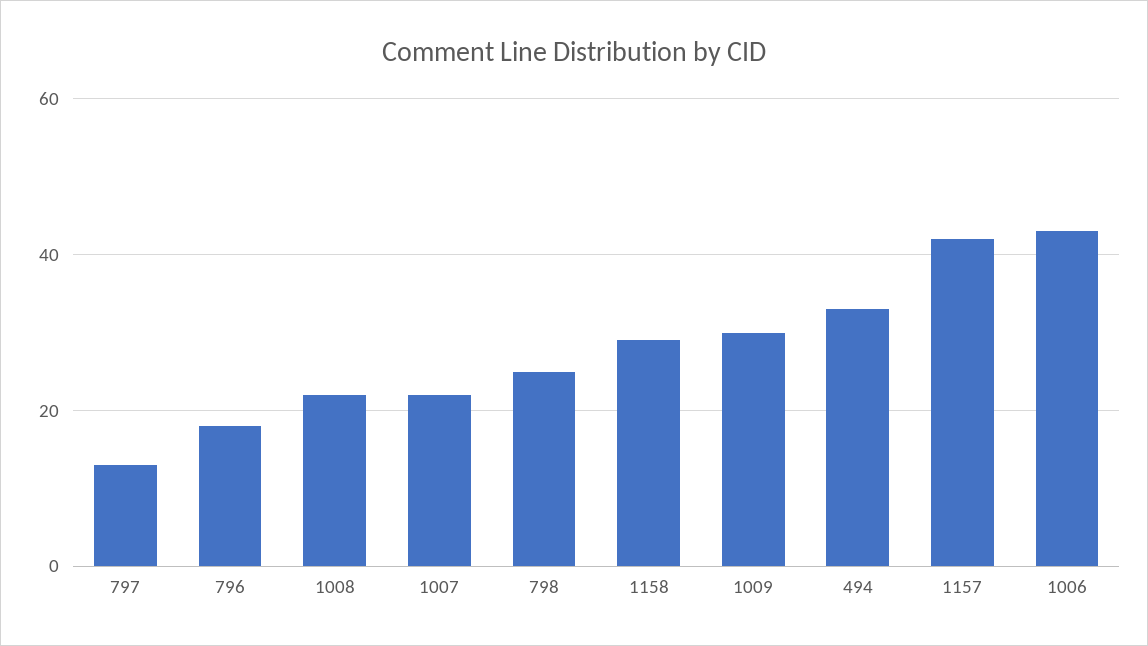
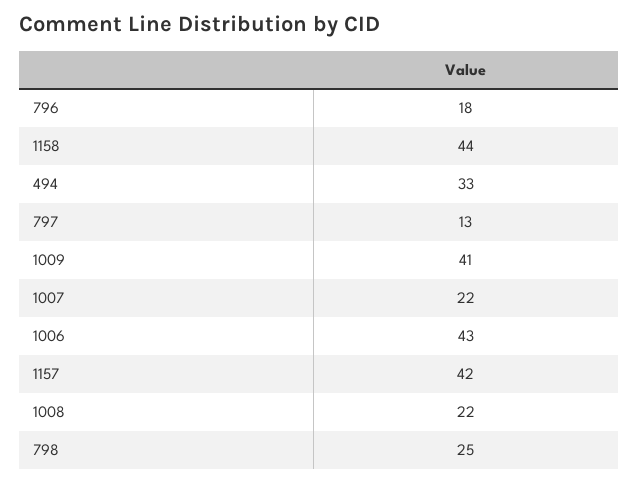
  {
    "797": 13,
    "796": 18,
    "1008": 22,
    "1007": 22,
    "798": 25,
-   "1158": 30,
+   "1158": 44,
-   "1009": 30,
+   "1009": 41,
    "494": 33,
    "1157": 42,
    "1006": 43
  }

